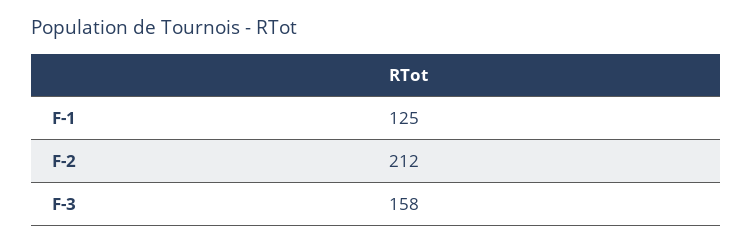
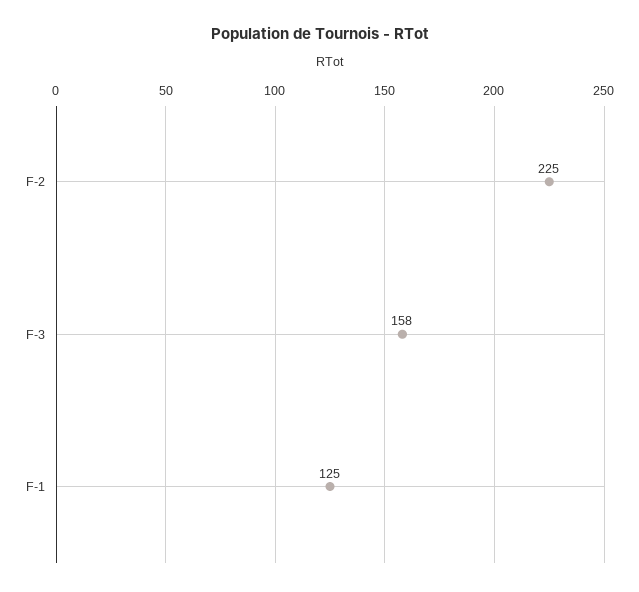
  {
    "F-1": 125,
-   "F-2": 212,
+   "F-2": 225,
    "F-3": 158
  }

